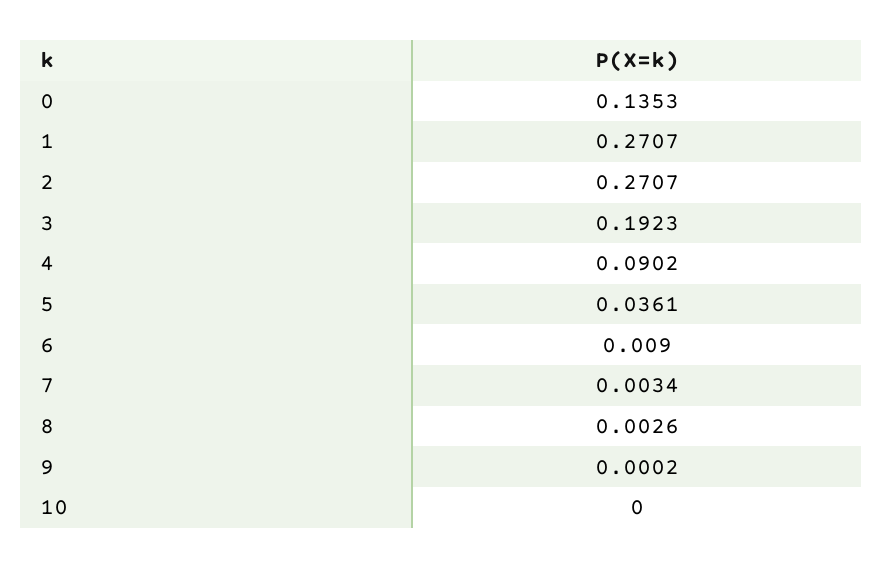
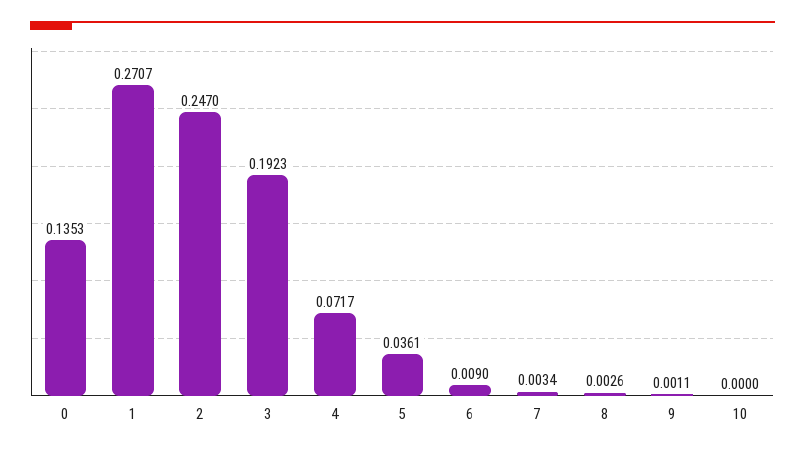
  {
    "0": 0.1353,
    "1": 0.2707,
-   "2": 0.2707,
+   "2": 0.247,
    "3": 0.1923,
-   "4": 0.0902,
+   "4": 0.0717,
    "5": 0.0361,
    "6": 0.009,
    "7": 0.0034,
    "8": 0.0026,
-   "9": 0.0002,
+   "9": 0.0011,
    "10": 0
  }

